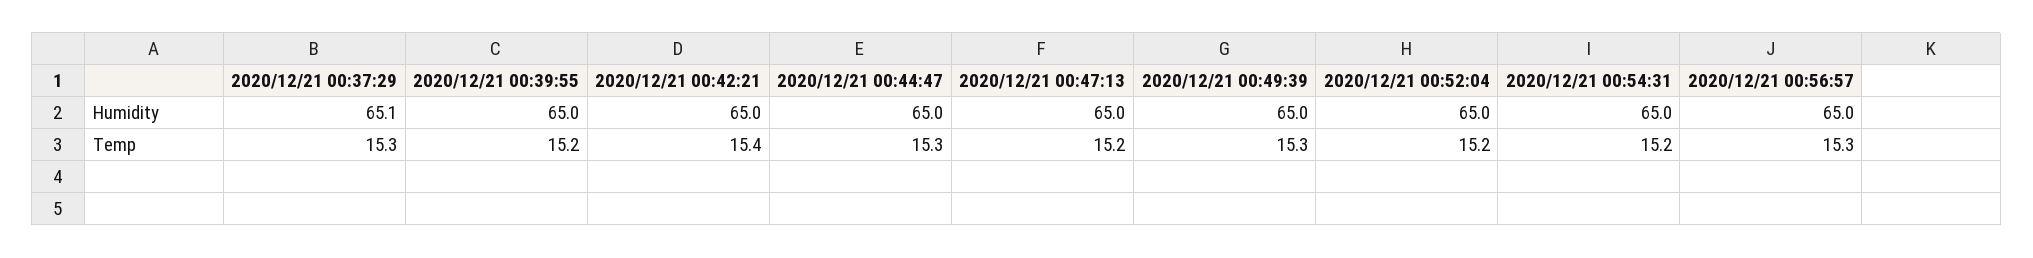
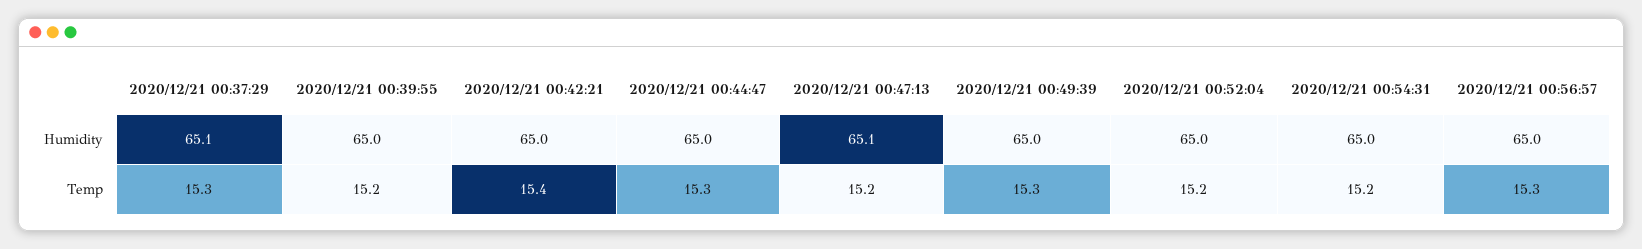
  {
    "2020/12/21 00:37:29": {
      "Humidity": 65.1,
      "Temp": 15.3
    },
    "2020/12/21 00:39:55": {
      "Humidity": 65,
      "Temp": 15.2
    },
    "2020/12/21 00:42:21": {
      "Humidity": 65,
      "Temp": 15.4
    },
    "2020/12/21 00:44:47": {
      "Humidity": 65,
      "Temp": 15.3
    },
    "2020/12/21 00:47:13": {
-     "Humidity": 65,
+     "Humidity": 65.1,
      "Temp": 15.2
    },
    "2020/12/21 00:49:39": {
      "Humidity": 65,
      "Temp": 15.3
    },
    "2020/12/21 00:52:04": {
      "Humidity": 65,
      "Temp": 15.2
    },
    "2020/12/21 00:54:31": {
      "Humidity": 65,
      "Temp": 15.2
    },
    "2020/12/21 00:56:57": {
      "Humidity": 65,
      "Temp": 15.3
    }
  }

